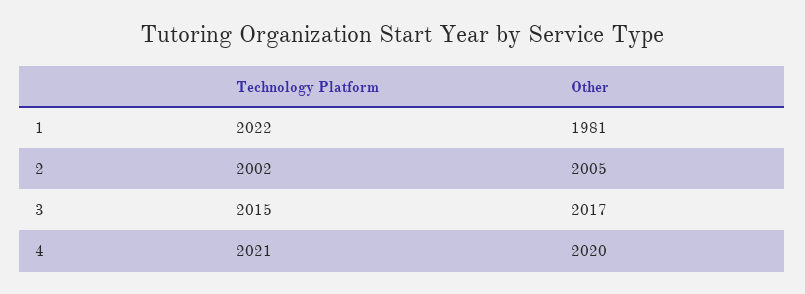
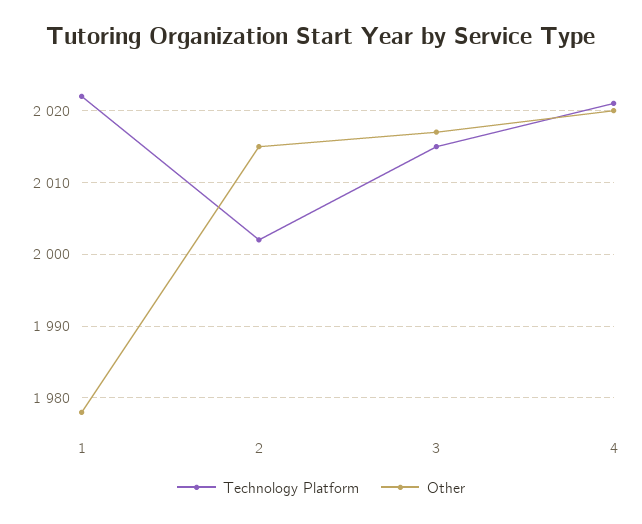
  {
    "Technology Platform": {
      "1": 2022,
      "2": 2002,
      "3": 2015,
      "4": 2021
    },
    "Other": {
-     "1": 1981,
+     "1": 1978,
-     "2": 2005,
+     "2": 2015,
      "3": 2017,
      "4": 2020
    }
  }

